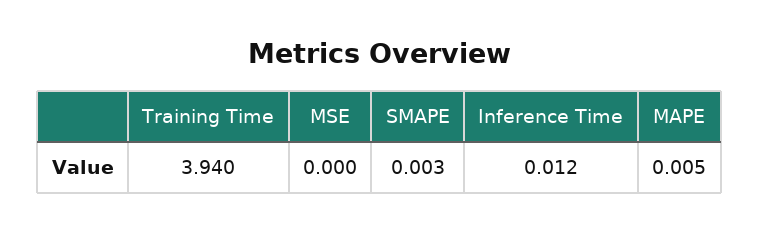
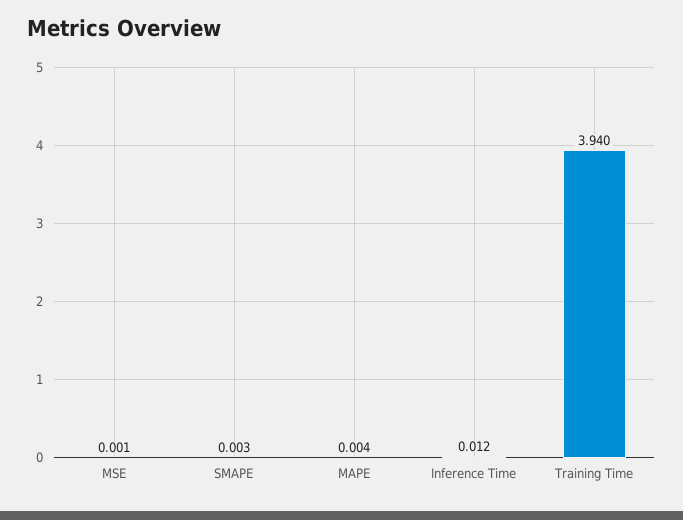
  {
    "Training Time": 3.94,
-   "MSE": 0,
+   "MSE": 0.001,
    "SMAPE": 0.003,
    "Inference Time": 0.012,
-   "MAPE": 0.005
+   "MAPE": 0.004
  }

